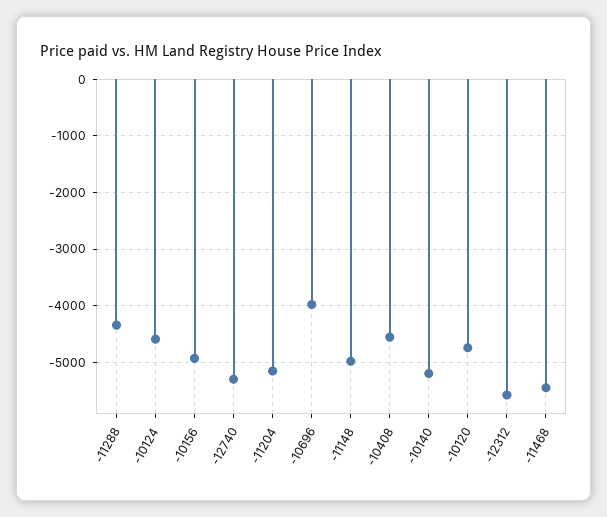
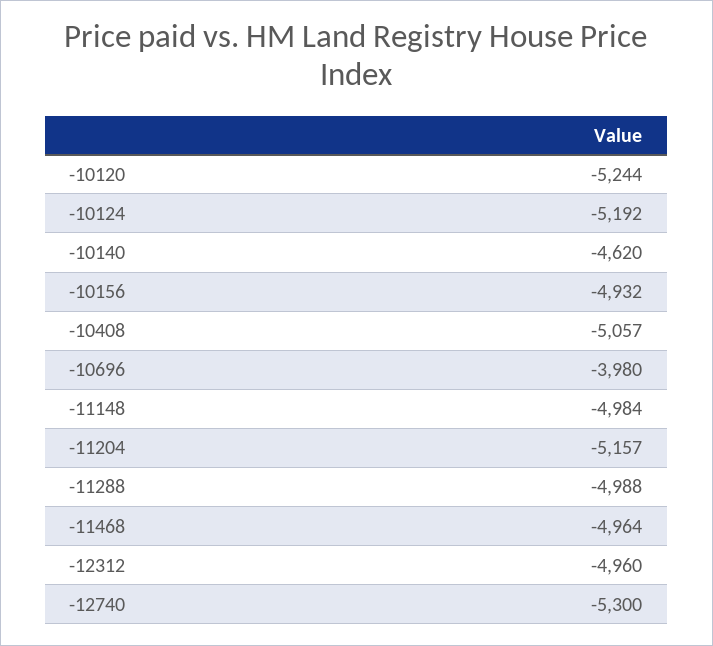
  {
-   "-11288": -4400,
+   "-11288": -4988,
-   "-10124": -4600,
+   "-10124": -5192,
    "-10156": -4932,
    "-12740": -5300,
    "-11204": -5157,
    "-10696": -3980,
    "-11148": -4984,
-   "-10408": -4600,
+   "-10408": -5057,
-   "-10140": -5200,
+   "-10140": -4620,
-   "-10120": -4800,
+   "-10120": -5244,
-   "-12312": -5600,
+   "-12312": -4960,
-   "-11468": -5400
+   "-11468": -4964
  }

